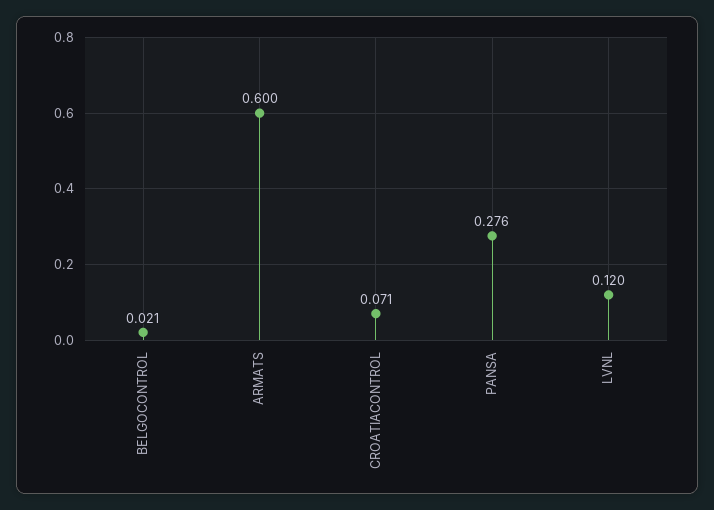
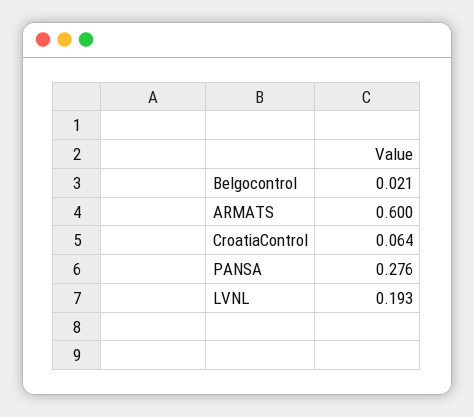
  {
    "BELGOCONTROL": 0.021,
    "ARMATS": 0.6,
-   "CROATIACONTROL": 0.071,
+   "CROATIACONTROL": 0.064,
    "PANSA": 0.276,
-   "LVNL": 0.12
+   "LVNL": 0.193
  }

